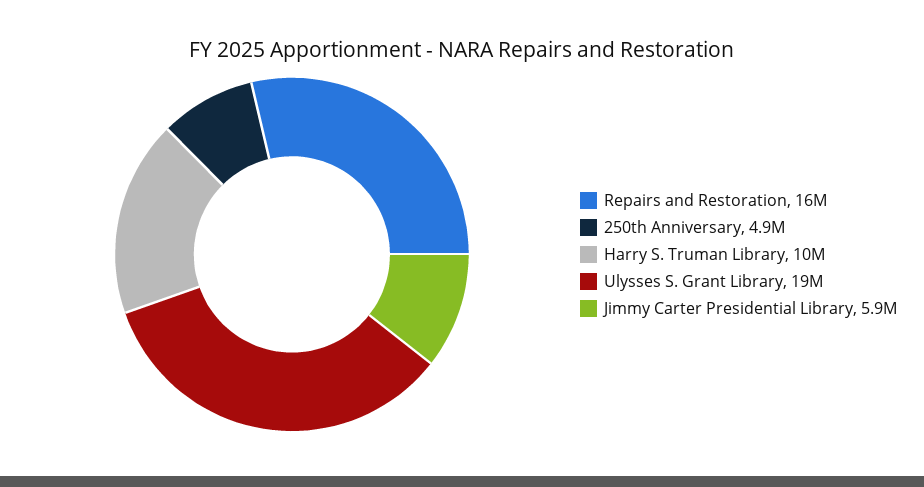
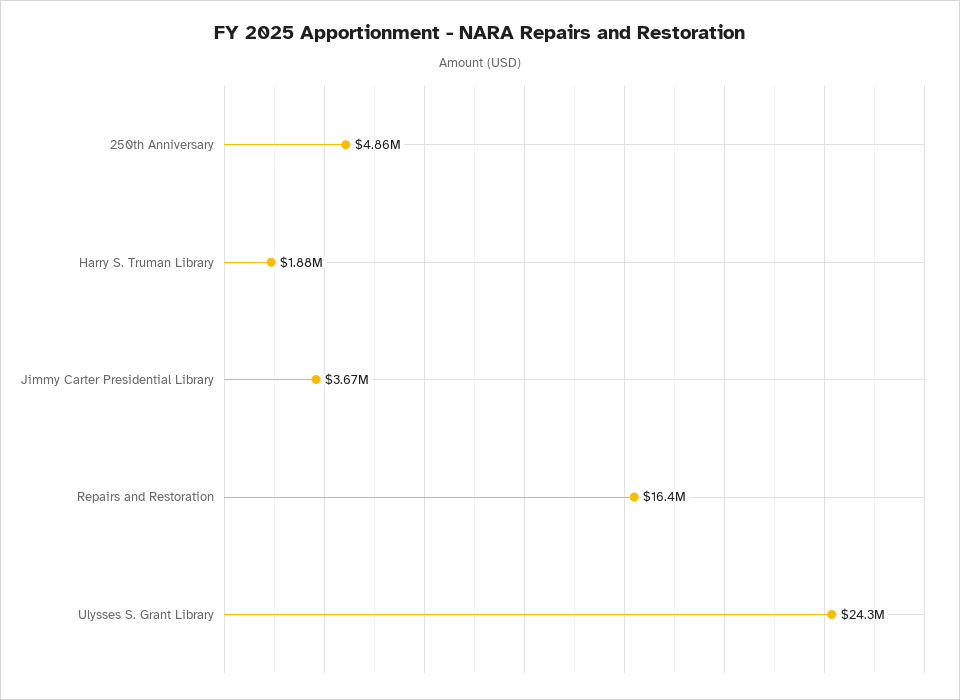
  {
    "Repairs and Restoration": 16400000,
    "250th Anniversary": 4860000,
-   "Harry S. Truman Library": 10000000,
+   "Harry S. Truman Library": 1880000,
-   "Ulysses S. Grant Library": 19000000,
+   "Ulysses S. Grant Library": 24300000,
-   "Jimmy Carter Presidential Library": 5900000
+   "Jimmy Carter Presidential Library": 3670000
  }

